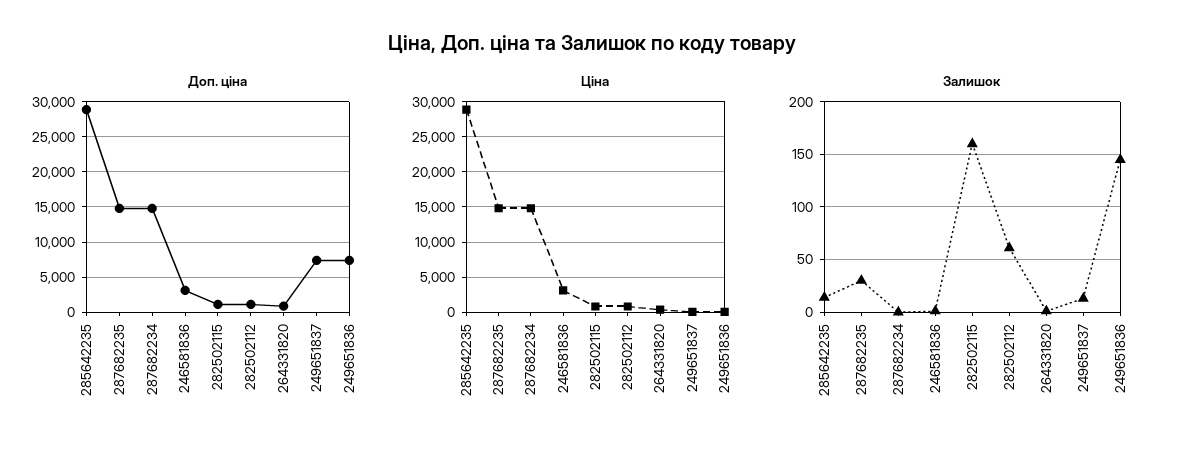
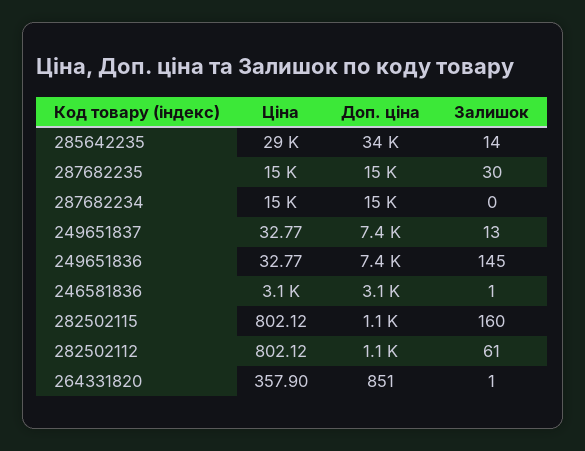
  {
    "Доп. ціна": {
-     "285642235": 29000,
+     "285642235": 34000,
      "287682235": 15000,
      "287682234": 15000,
      "246581836": 3100,
      "282502115": 1100,
      "282502112": 1100,
      "264331820": 851,
      "249651837": 7400,
      "249651836": 7400
    },
    "Ціна": {
      "285642235": 29000,
      "287682235": 15000,
      "287682234": 15000,
      "246581836": 3100,
      "282502115": 802.12,
      "282502112": 802.12,
      "264331820": 357.9,
      "249651837": 32.77,
      "249651836": 32.77
    },
    "Залишок": {
      "285642235": 14,
      "287682235": 30,
      "287682234": 0,
      "246581836": 1,
      "282502115": 160,
      "282502112": 61,
      "264331820": 1,
      "249651837": 13,
      "249651836": 145
    }
  }

